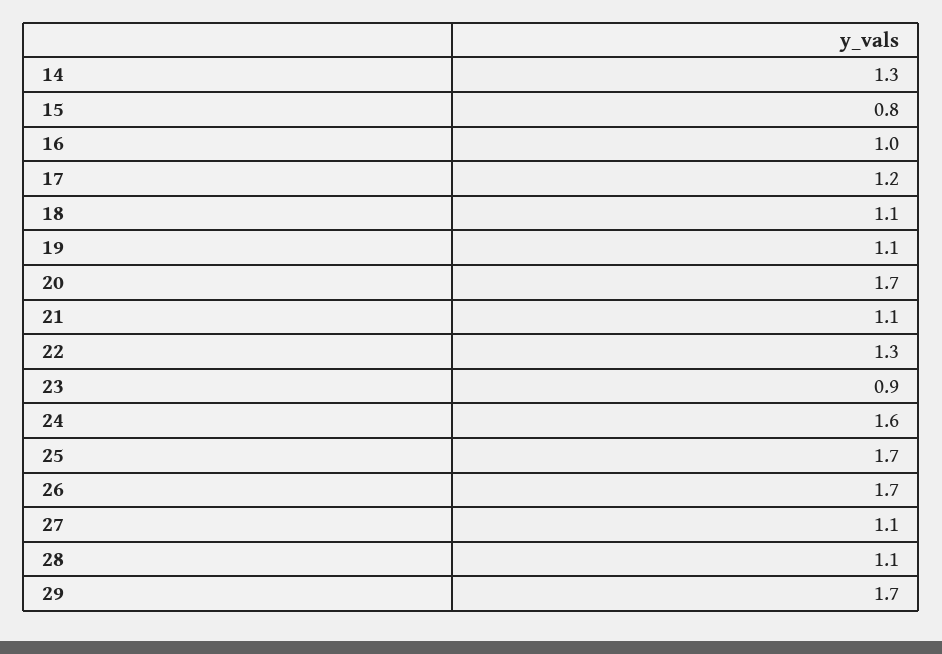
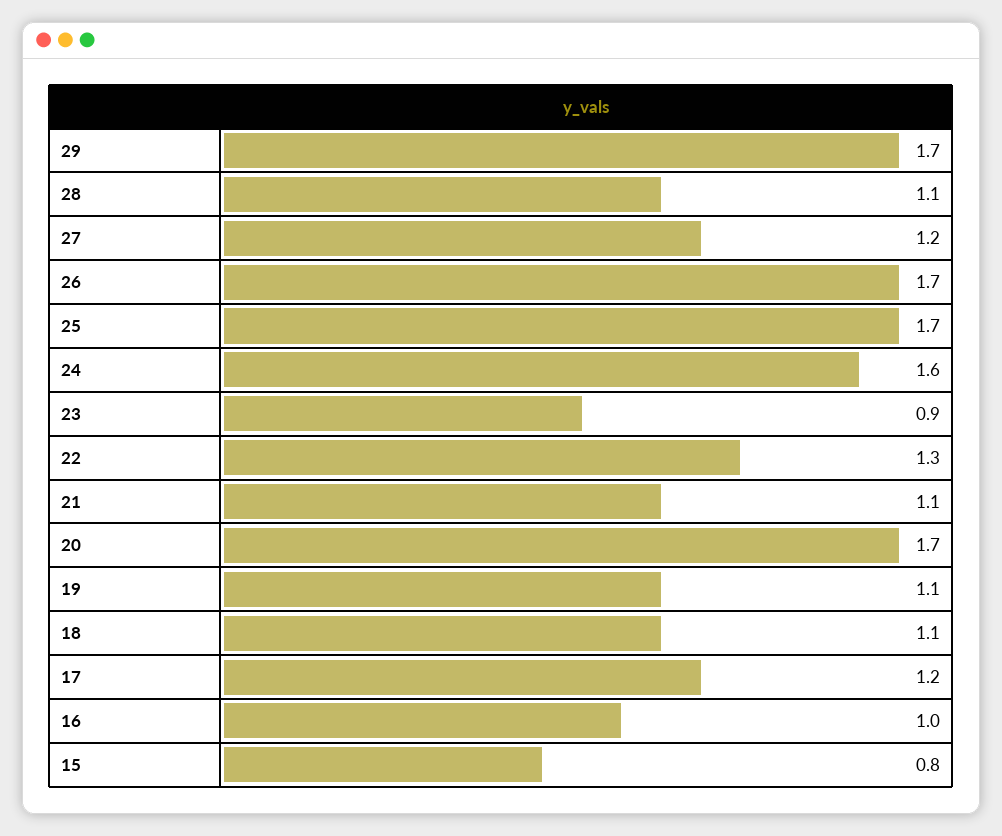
  {
-   "14": 1.3,
    "15": 0.8,
    "16": 1,
    "17": 1.2,
    "18": 1.1,
    "19": 1.1,
    "20": 1.7,
    "21": 1.1,
    "22": 1.3,
    "23": 0.9,
    "24": 1.6,
    "25": 1.7,
    "26": 1.7,
-   "27": 1.1,
+   "27": 1.2,
    "28": 1.1,
    "29": 1.7
  }

